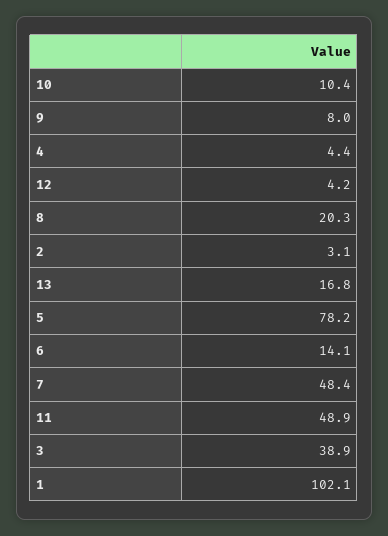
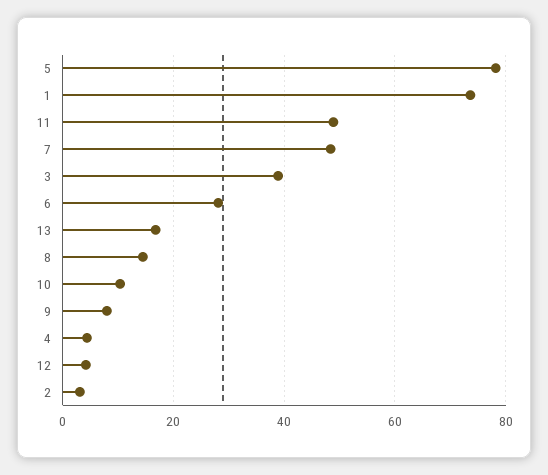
  {
    "10": 10.4,
    "9": 8,
    "4": 4.4,
    "12": 4.2,
-   "8": 20.3,
+   "8": 14,
    "2": 3.1,
    "13": 16.8,
    "5": 78.2,
-   "6": 14.1,
+   "6": 28,
    "7": 48.4,
    "11": 48.9,
    "3": 38.9,
-   "1": 102.1
+   "1": 74
  }

